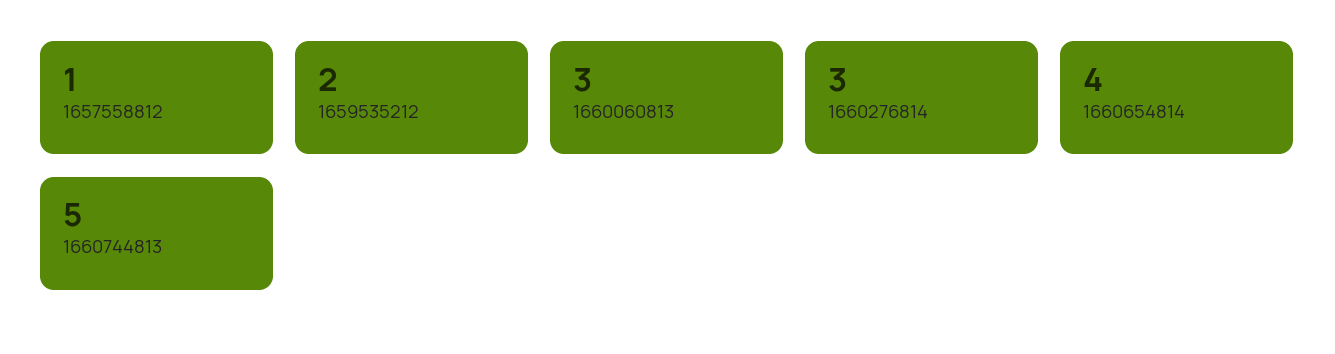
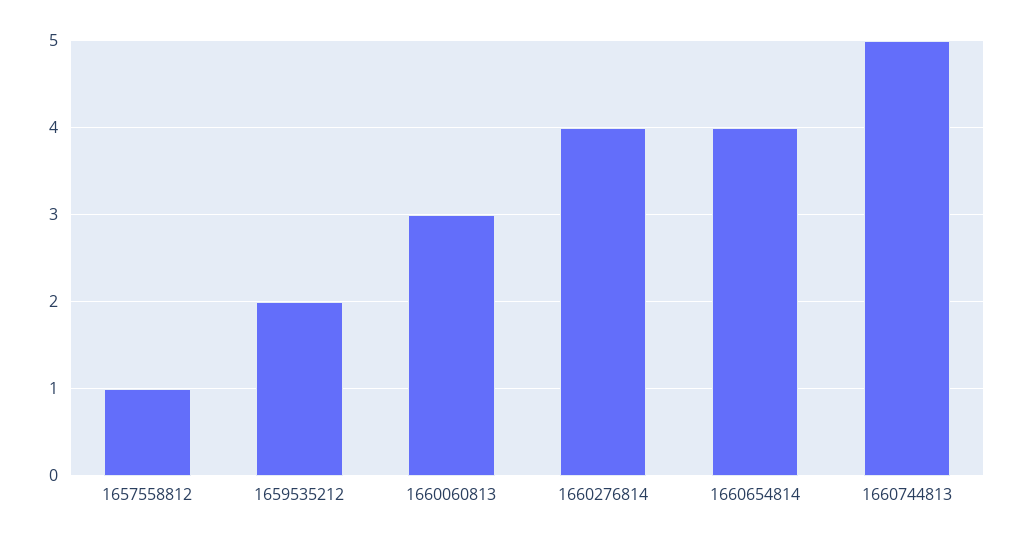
  {
    "1657558812": 1,
    "1659535212": 2,
    "1660060813": 3,
-   "1660276814": 3,
+   "1660276814": 4,
    "1660654814": 4,
    "1660744813": 5
  }

